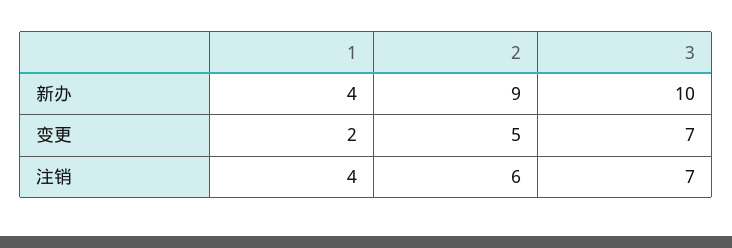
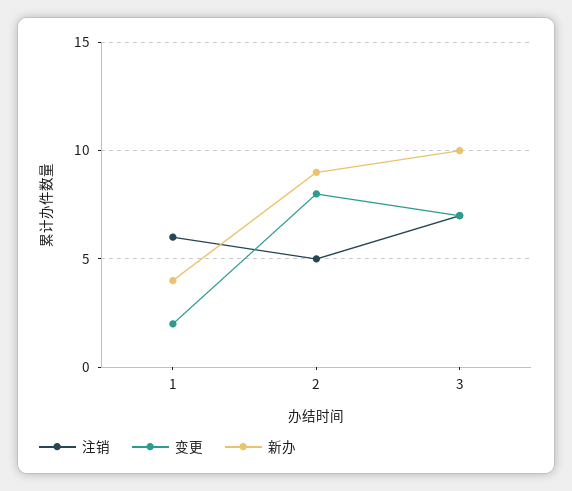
  {
    "新办": {
      "1": 4,
      "2": 9,
      "3": 10
    },
    "变更": {
      "1": 2,
-     "2": 5,
+     "2": 8,
      "3": 7
    },
    "注销": {
-     "1": 4,
+     "1": 6,
-     "2": 6,
+     "2": 5,
      "3": 7
    }
  }

